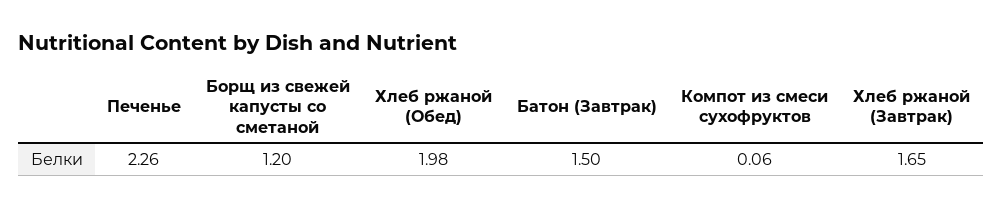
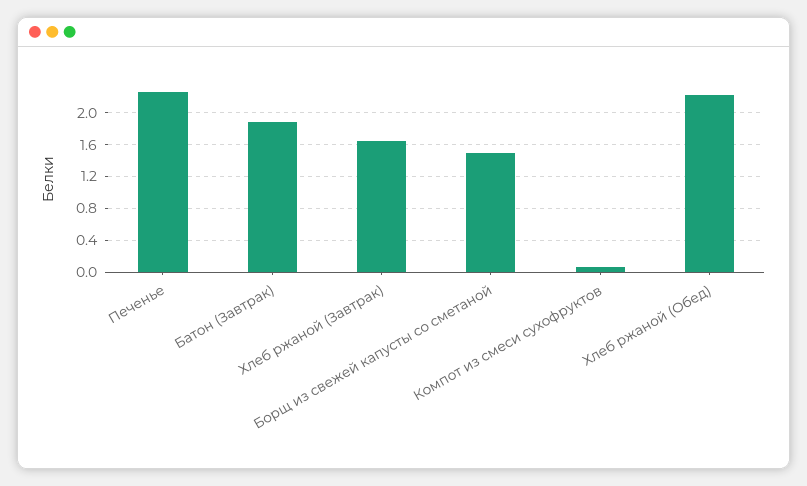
  {
    "Печенье": 2.26,
-   "Борщ из свежей капусты со сметаной": 1.2,
+   "Борщ из свежей капусты со сметаной": 1.5,
-   "Хлеб ржаной (Обед)": 1.98,
+   "Хлеб ржаной (Обед)": 2.2,
-   "Батон (Завтрак)": 1.5,
+   "Батон (Завтрак)": 1.9,
    "Компот из смеси сухофруктов": 0.06,
    "Хлеб ржаной (Завтрак)": 1.65
  }

